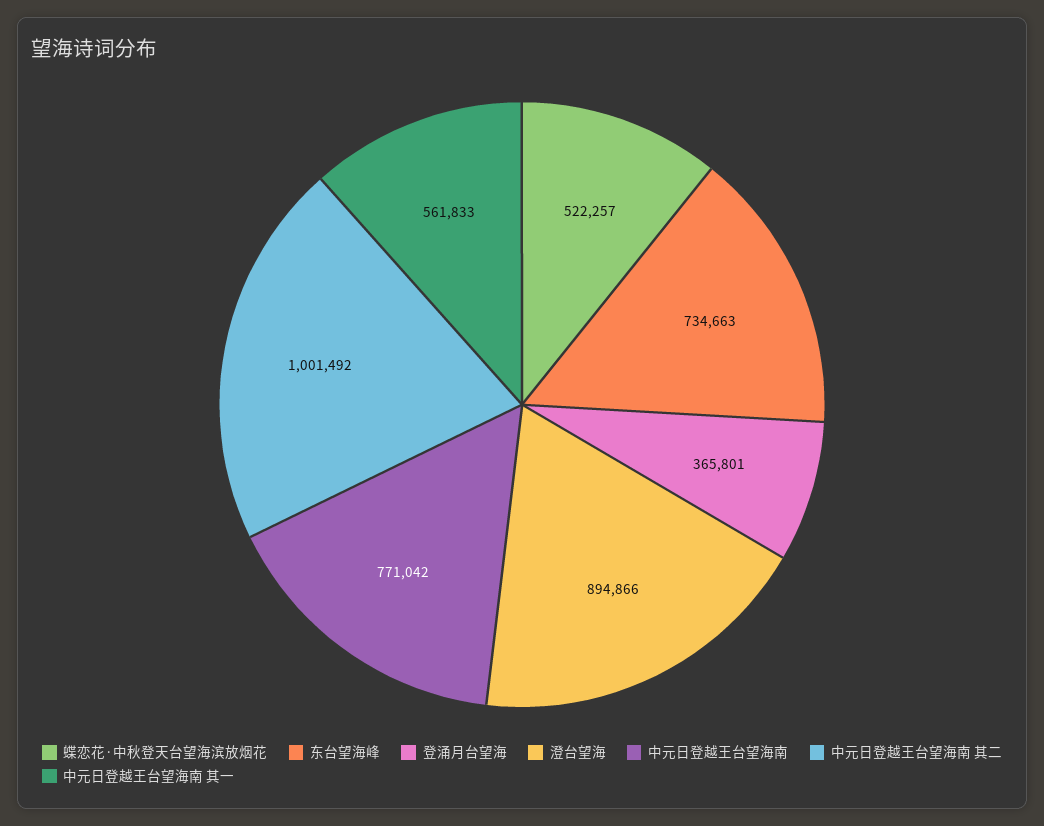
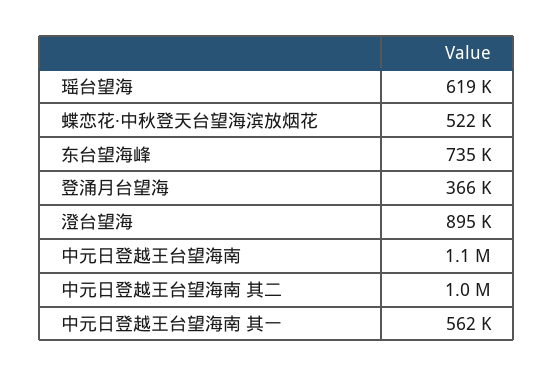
  {
    "蝶恋花·中秋登天台望海滨放烟花": 522257,
    "东台望海峰": 734663,
    "登涌月台望海": 365801,
    "澄台望海": 894866,
-   "中元日登越王台望海南": 771042,
+   "中元日登越王台望海南": 1100000,
    "中元日登越王台望海南 其二": 1001492,
-   "中元日登越王台望海南 其一": 561833
+   "中元日登越王台望海南 其一": 561833,
+   "瑶台望海": 619000
  }

